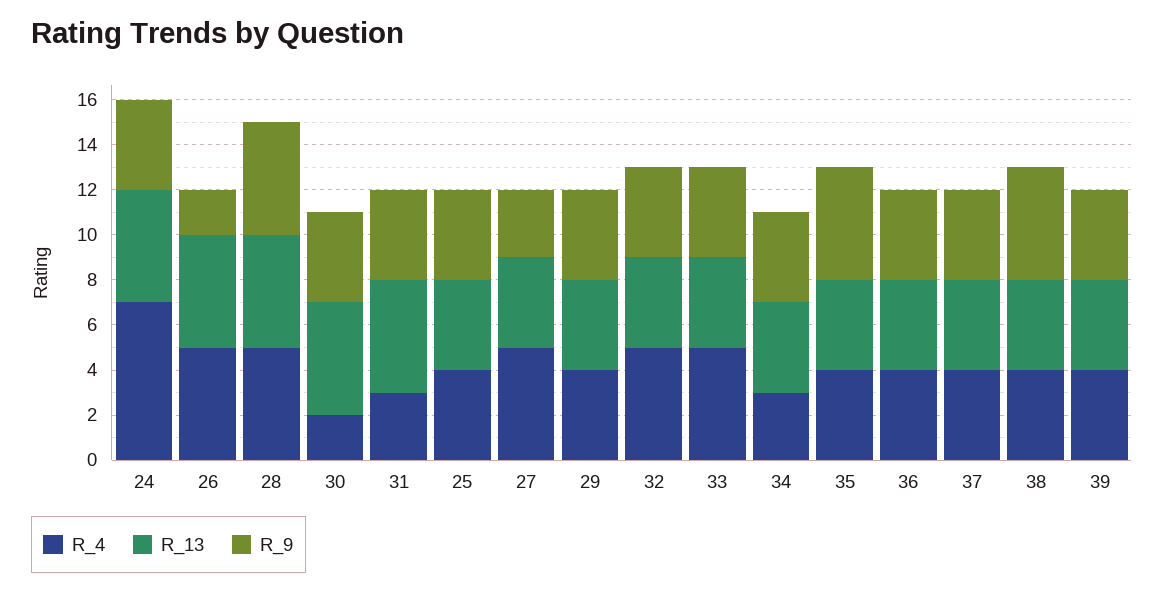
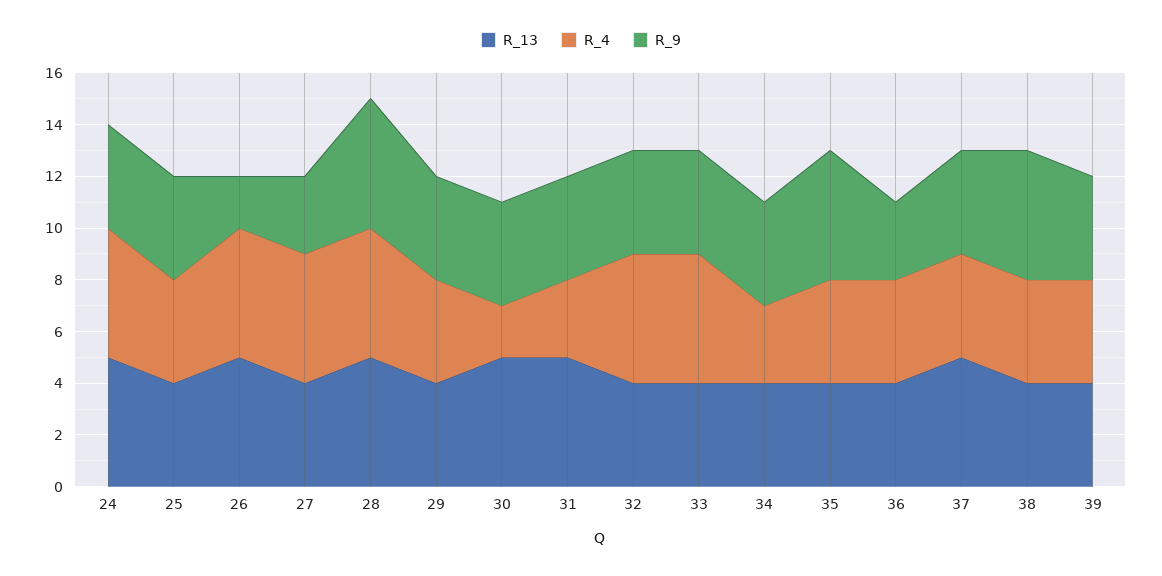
  {
    "R_4": {
-     "24": 7,
+     "24": 5,
      "26": 5,
      "28": 5,
      "30": 2,
      "31": 3,
      "25": 4,
      "27": 5,
      "29": 4,
      "32": 5,
      "33": 5,
      "34": 3,
      "35": 4,
      "36": 4,
      "37": 4,
      "38": 4,
      "39": 4
    },
    "R_13": {
      "24": 5,
      "26": 5,
      "28": 5,
      "30": 5,
      "31": 5,
      "25": 4,
      "27": 4,
      "29": 4,
      "32": 4,
      "33": 4,
      "34": 4,
      "35": 4,
      "36": 4,
-     "37": 4,
+     "37": 5,
      "38": 4,
      "39": 4
    },
    "R_9": {
      "24": 4,
      "26": 2,
      "28": 5,
      "30": 4,
      "31": 4,
      "25": 4,
      "27": 3,
      "29": 4,
      "32": 4,
      "33": 4,
      "34": 4,
      "35": 5,
-     "36": 4,
+     "36": 3,
      "37": 4,
      "38": 5,
      "39": 4
    }
  }

